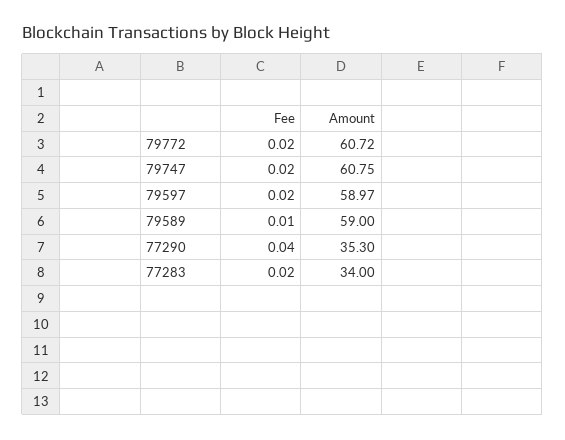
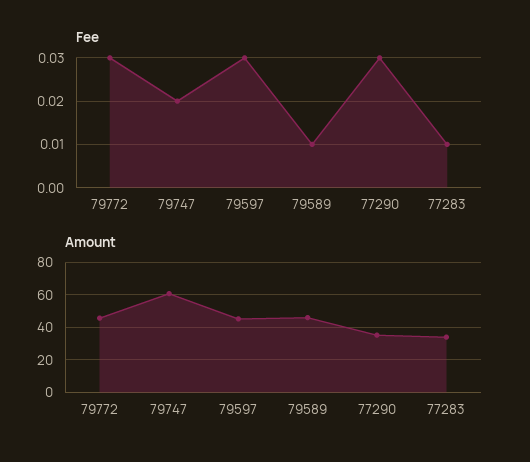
  {
    "Fee": {
-     "79772": 0.02,
+     "79772": 0.03,
      "79747": 0.02,
-     "79597": 0.02,
+     "79597": 0.03,
      "79589": 0.01,
-     "77290": 0.04,
+     "77290": 0.03,
-     "77283": 0.02
+     "77283": 0.01
    },
    "Amount": {
-     "79772": 60.72,
+     "79772": 45,
      "79747": 60.75,
-     "79597": 58.97,
+     "79597": 45,
-     "79589": 59,
+     "79589": 45,
      "77290": 35.3,
      "77283": 34
    }
  }

